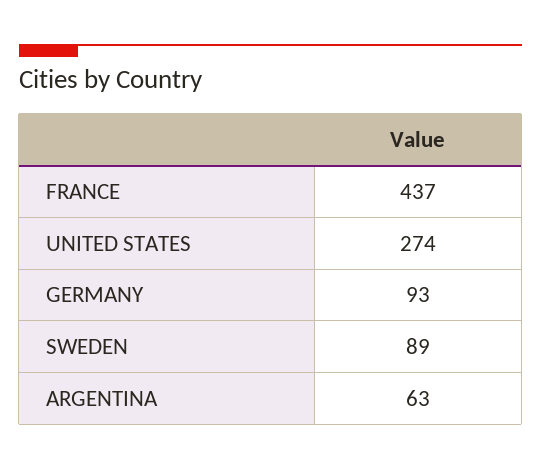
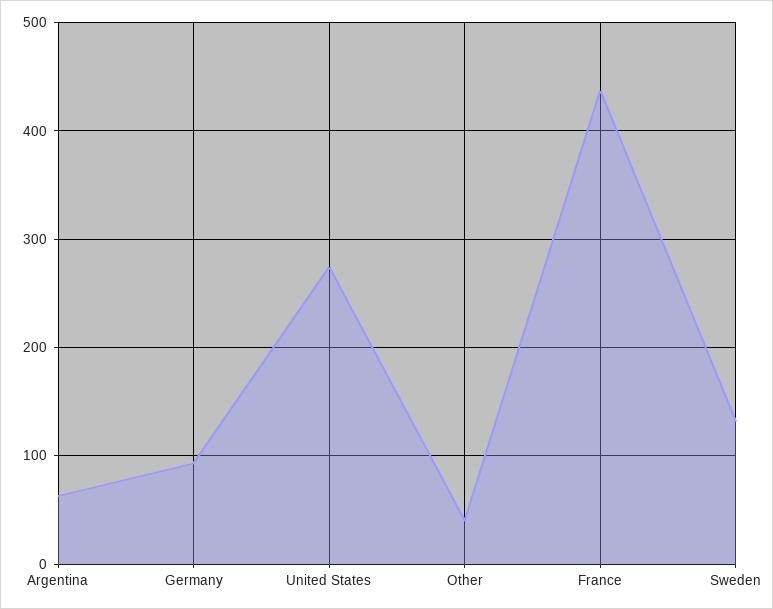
  {
    "FRANCE": 437,
    "UNITED STATES": 274,
    "GERMANY": 93,
-   "SWEDEN": 89,
+   "SWEDEN": 130,
-   "ARGENTINA": 63
+   "ARGENTINA": 63,
+   "Other": 40
  }

